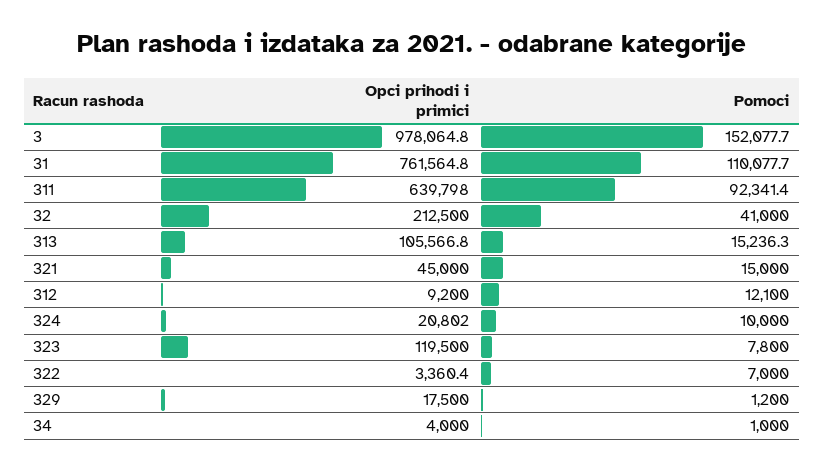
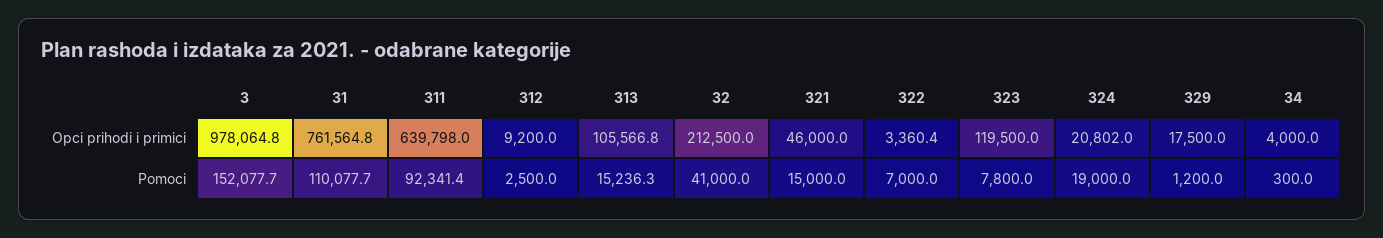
  {
    "Opci prihodi i primici": {
      "3": 978064.8,
      "31": 761564.8,
      "311": 639798,
      "32": 212500,
      "313": 105566.8,
-     "321": 45000,
+     "321": 46000,
      "312": 9200,
      "324": 20802,
      "323": 119500,
      "322": 3360.4,
      "329": 17500,
      "34": 4000
    },
    "Pomoci": {
      "3": 152077.7,
      "31": 110077.7,
      "311": 92341.4,
      "32": 41000,
      "313": 15236.3,
      "321": 15000,
-     "312": 12100,
+     "312": 2500,
-     "324": 10000,
+     "324": 19000,
      "323": 7800,
      "322": 7000,
      "329": 1200,
-     "34": 1000
+     "34": 300
    }
  }

